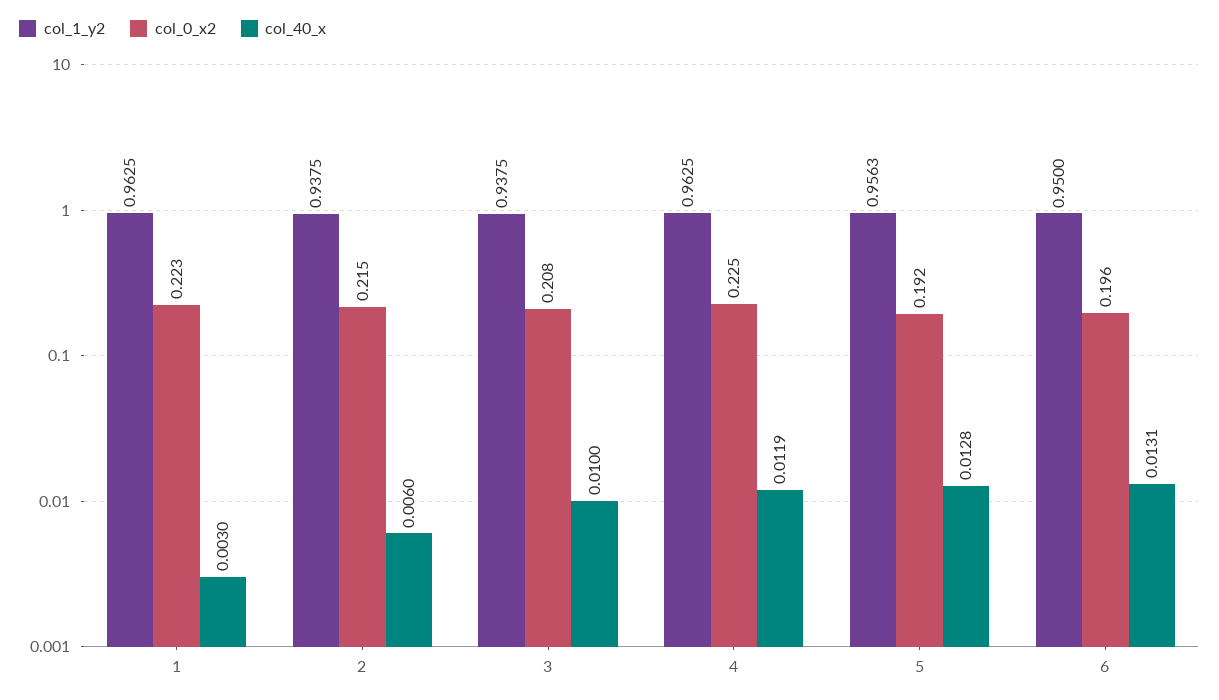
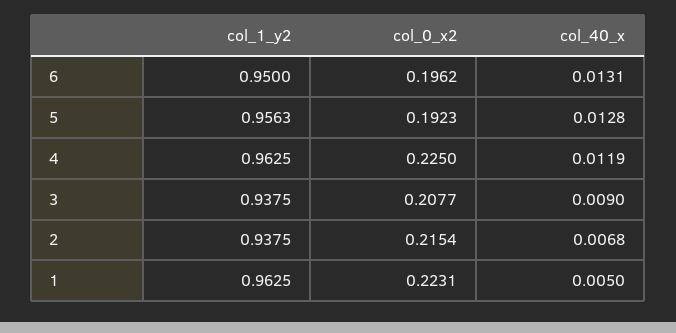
  {
    "col_1_y2": {
      "1": 0.9625,
      "2": 0.9375,
      "3": 0.9375,
      "4": 0.9625,
      "5": 0.9563,
      "6": 0.95
    },
    "col_0_x2": {
      "1": 0.2231,
      "2": 0.2154,
      "3": 0.2077,
      "4": 0.225,
      "5": 0.1923,
      "6": 0.1962
    },
    "col_40_x": {
-     "1": 0.003,
+     "1": 0.005,
-     "2": 0.006,
+     "2": 0.0068,
-     "3": 0.01,
+     "3": 0.009,
      "4": 0.0119,
      "5": 0.0128,
      "6": 0.0131
    }
  }

